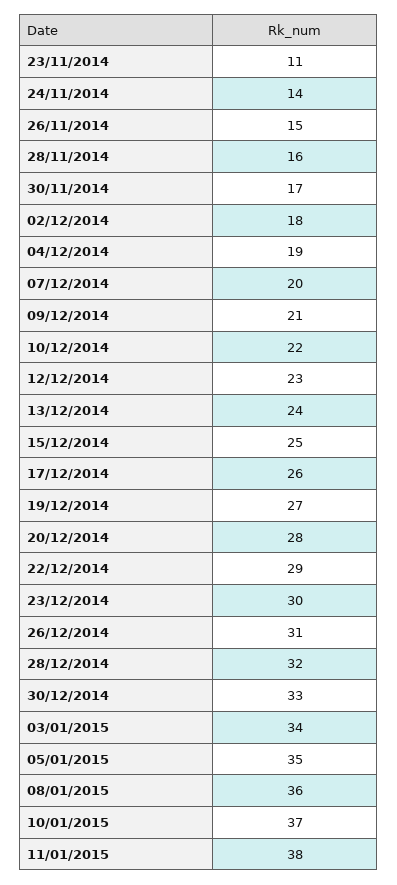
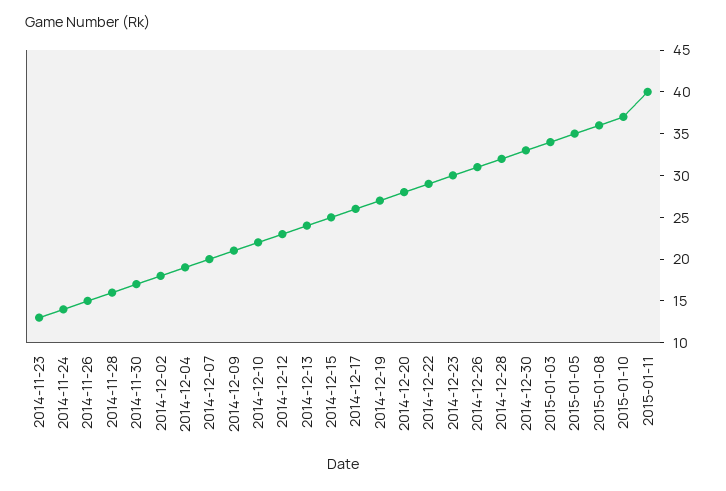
  {
-   "23/11/2014": 11,
+   "23/11/2014": 13,
    "24/11/2014": 14,
    "26/11/2014": 15,
    "28/11/2014": 16,
    "30/11/2014": 17,
    "02/12/2014": 18,
    "04/12/2014": 19,
    "07/12/2014": 20,
    "09/12/2014": 21,
    "10/12/2014": 22,
    "12/12/2014": 23,
    "13/12/2014": 24,
    "15/12/2014": 25,
    "17/12/2014": 26,
    "19/12/2014": 27,
    "20/12/2014": 28,
    "22/12/2014": 29,
    "23/12/2014": 30,
    "26/12/2014": 31,
    "28/12/2014": 32,
    "30/12/2014": 33,
    "03/01/2015": 34,
    "05/01/2015": 35,
    "08/01/2015": 36,
    "10/01/2015": 37,
-   "11/01/2015": 38
+   "11/01/2015": 40
  }

